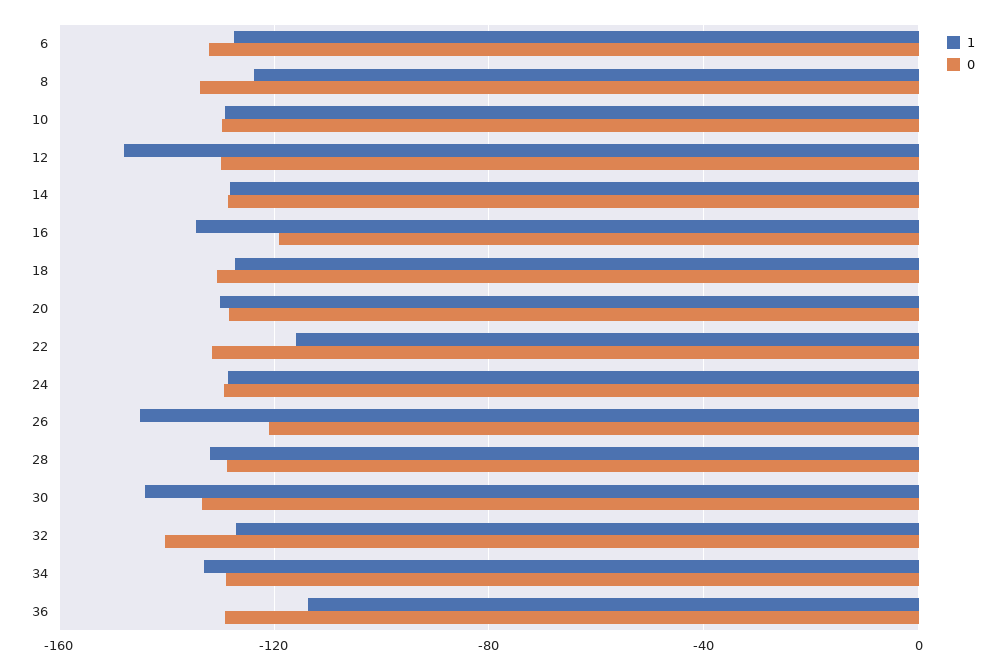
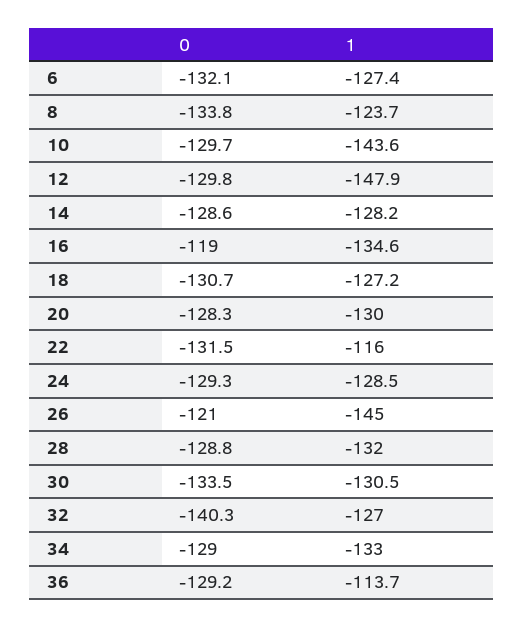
  {
    "1": {
      "6": -127.4,
      "8": -123.7,
-     "10": -130,
+     "10": -143.6,
      "12": -147.9,
      "14": -128.2,
      "16": -134.6,
      "18": -127.2,
      "20": -130,
      "22": -116,
      "24": -128.5,
      "26": -145,
      "28": -132,
-     "30": -145,
+     "30": -130.5,
      "32": -127,
      "34": -133,
      "36": -113.7
    },
    "0": {
      "6": -132.1,
      "8": -133.8,
      "10": -129.7,
      "12": -129.8,
      "14": -128.6,
      "16": -119,
      "18": -130.7,
      "20": -128.3,
      "22": -131.5,
      "24": -129.3,
      "26": -121,
      "28": -128.8,
      "30": -133.5,
      "32": -140.3,
      "34": -129,
      "36": -129.2
    }
  }

